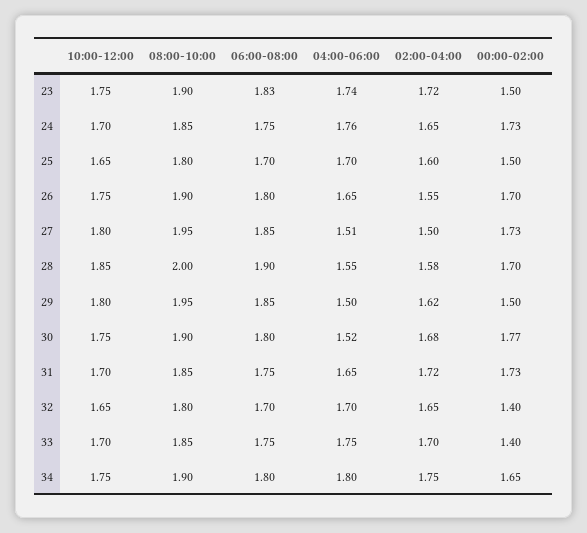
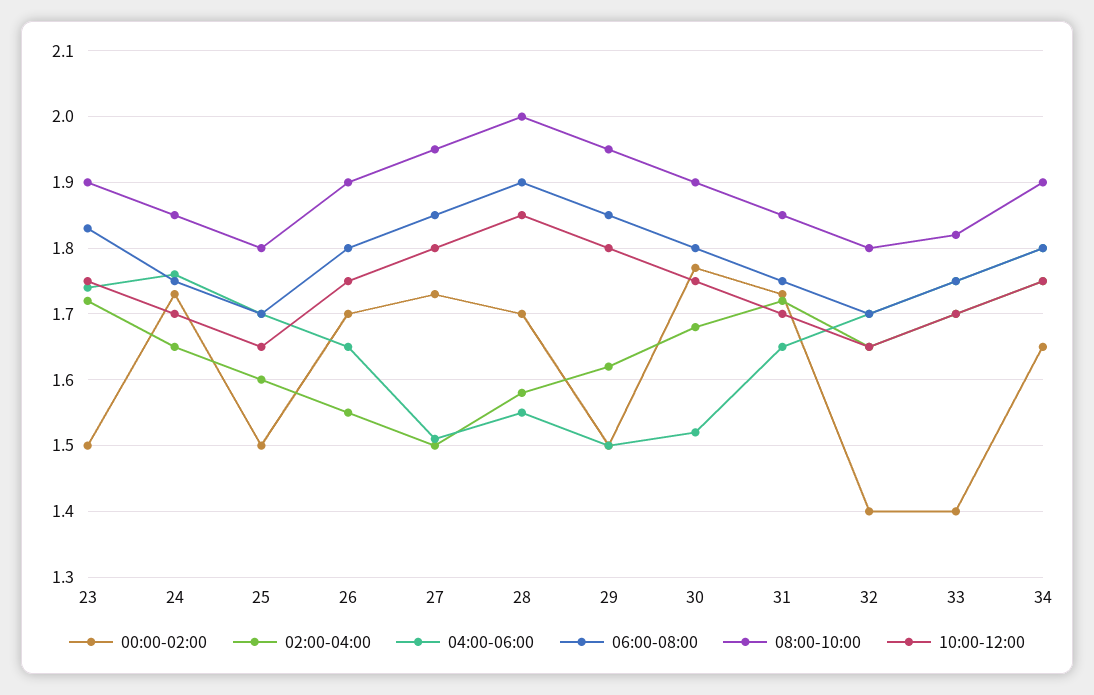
  {
    "10:00-12:00": {
      "23": 1.75,
      "24": 1.7,
      "25": 1.65,
      "26": 1.75,
      "27": 1.8,
      "28": 1.85,
      "29": 1.8,
      "30": 1.75,
      "31": 1.7,
      "32": 1.65,
      "33": 1.7,
      "34": 1.75
    },
    "08:00-10:00": {
      "23": 1.9,
      "24": 1.85,
      "25": 1.8,
      "26": 1.9,
      "27": 1.95,
      "28": 2,
      "29": 1.95,
      "30": 1.9,
      "31": 1.85,
      "32": 1.8,
-     "33": 1.85,
+     "33": 1.82,
      "34": 1.9
    },
    "06:00-08:00": {
      "23": 1.83,
      "24": 1.75,
      "25": 1.7,
      "26": 1.8,
      "27": 1.85,
      "28": 1.9,
      "29": 1.85,
      "30": 1.8,
      "31": 1.75,
      "32": 1.7,
      "33": 1.75,
      "34": 1.8
    },
    "04:00-06:00": {
      "23": 1.74,
      "24": 1.76,
      "25": 1.7,
      "26": 1.65,
      "27": 1.51,
      "28": 1.55,
      "29": 1.5,
      "30": 1.52,
      "31": 1.65,
      "32": 1.7,
      "33": 1.75,
      "34": 1.8
    },
    "02:00-04:00": {
      "23": 1.72,
      "24": 1.65,
      "25": 1.6,
      "26": 1.55,
      "27": 1.5,
      "28": 1.58,
      "29": 1.62,
      "30": 1.68,
      "31": 1.72,
      "32": 1.65,
      "33": 1.7,
      "34": 1.75
    },
    "00:00-02:00": {
      "23": 1.5,
      "24": 1.73,
      "25": 1.5,
      "26": 1.7,
      "27": 1.73,
      "28": 1.7,
      "29": 1.5,
      "30": 1.77,
      "31": 1.73,
      "32": 1.4,
      "33": 1.4,
      "34": 1.65
    }
  }

